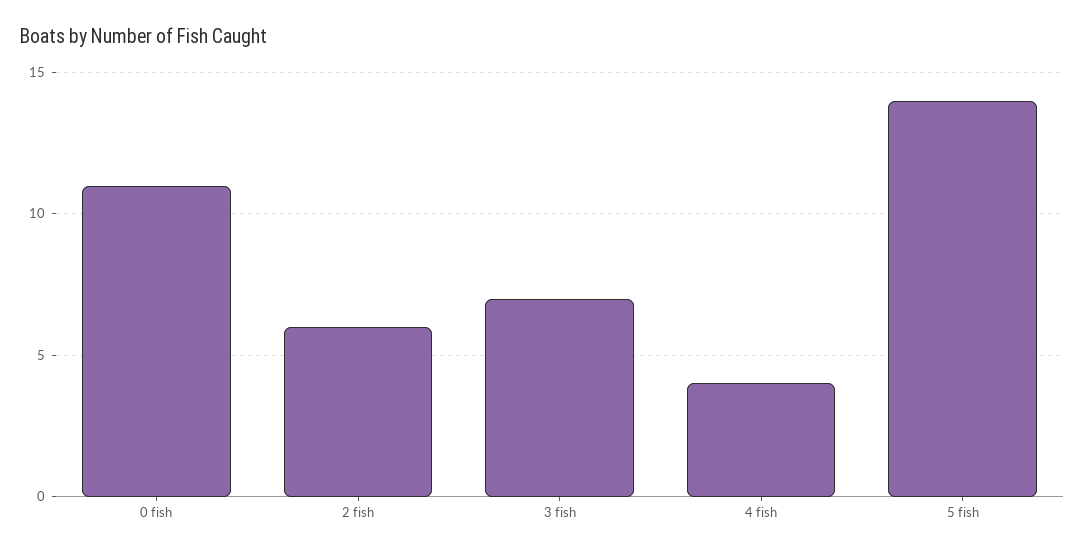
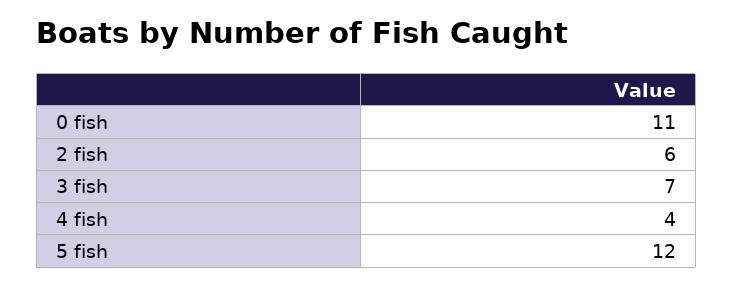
  {
    "0 fish": 11,
    "2 fish": 6,
    "3 fish": 7,
    "4 fish": 4,
-   "5 fish": 14
+   "5 fish": 12
  }

